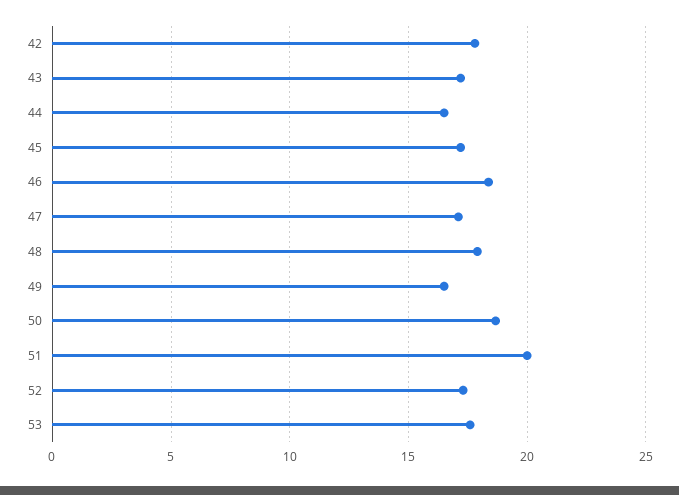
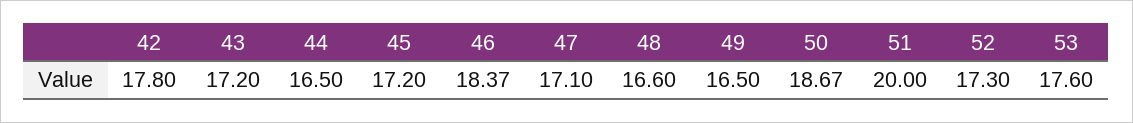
  {
    "42": 17.8,
    "43": 17.2,
    "44": 16.5,
    "45": 17.2,
    "46": 18.37,
    "47": 17.1,
-   "48": 18,
+   "48": 16.6,
    "49": 16.5,
    "50": 18.67,
    "51": 20,
    "52": 17.3,
    "53": 17.6
  }

